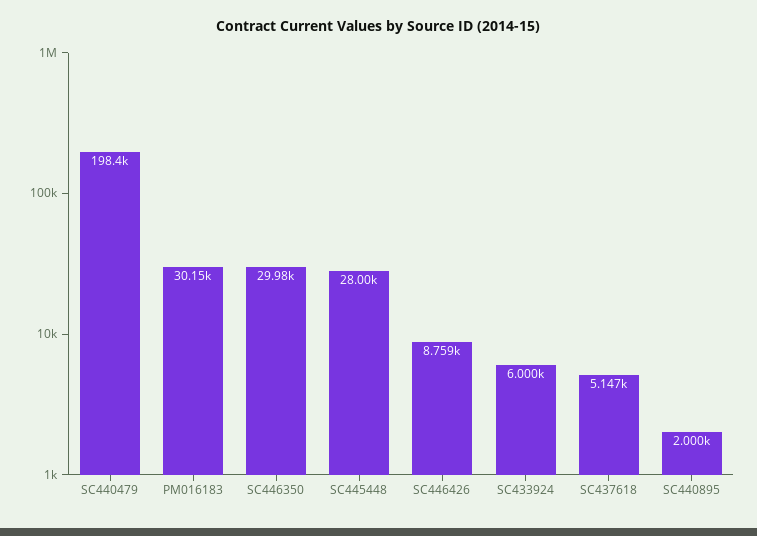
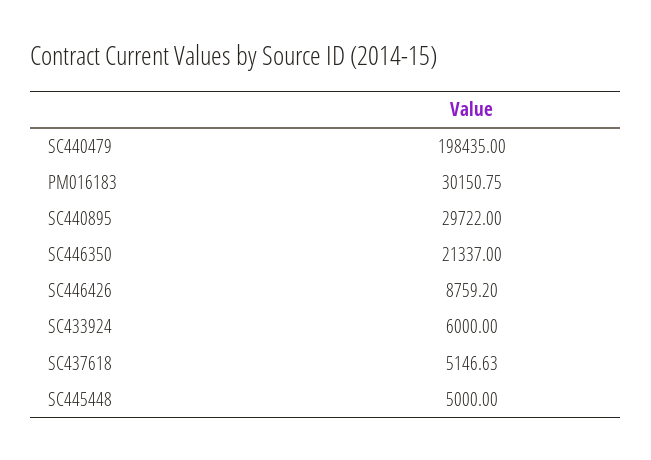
  {
    "SC440479": 198435,
    "PM016183": 30150.75,
-   "SC446350": 29980,
+   "SC446350": 21337,
-   "SC445448": 28000,
+   "SC445448": 5000,
    "SC446426": 8759.2,
    "SC433924": 6000,
    "SC437618": 5146.63,
-   "SC440895": 2000
+   "SC440895": 29722
  }

